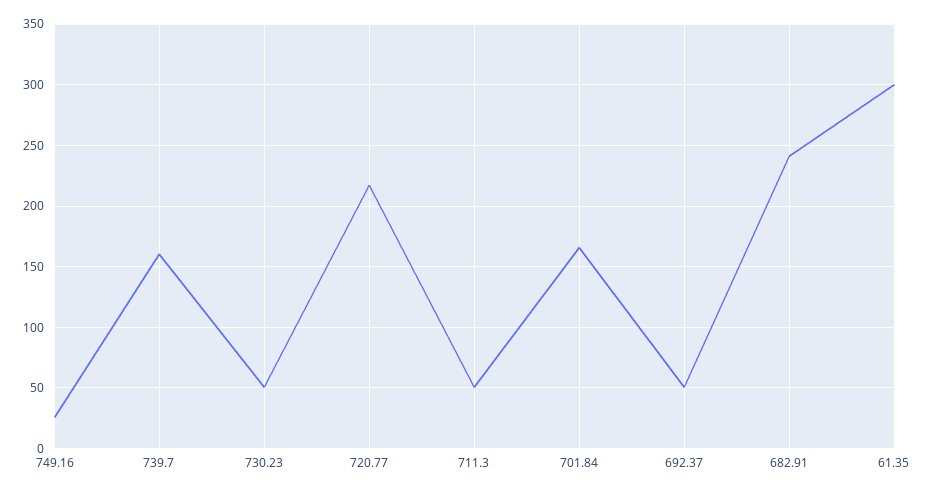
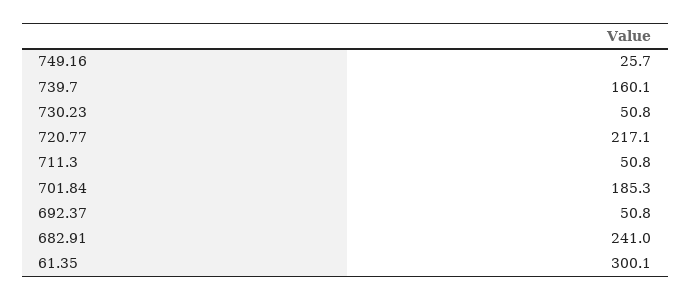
  {
    "749.16": 25.7,
    "739.7": 160.1,
    "730.23": 50.8,
    "720.77": 217.1,
    "711.3": 50.8,
-   "701.84": 165,
+   "701.84": 185.3,
    "692.37": 50.8,
    "682.91": 241,
    "61.35": 300.1
  }

